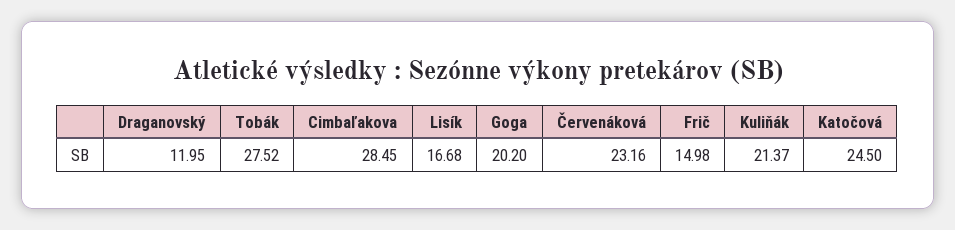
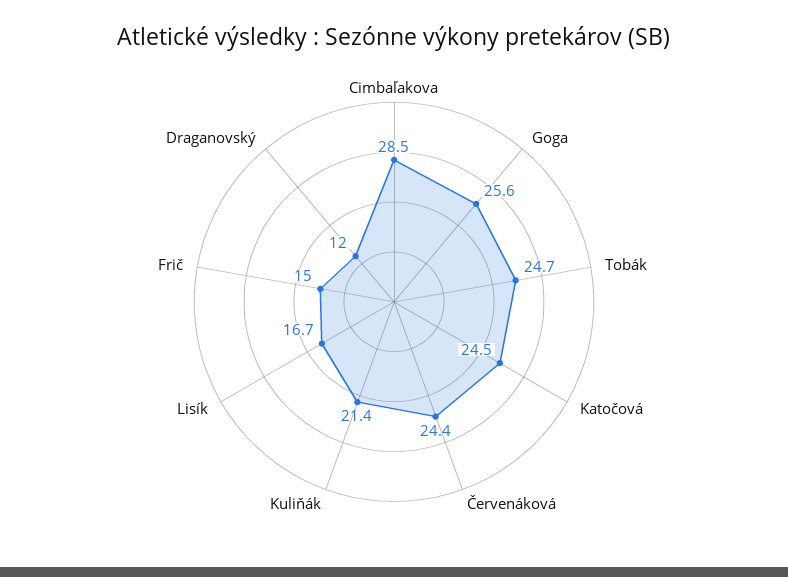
  {
    "Draganovský": 11.95,
-   "Tobák": 27.52,
+   "Tobák": 24.7,
    "Cimbaľakova": 28.45,
    "Lisík": 16.68,
-   "Goga": 20.2,
+   "Goga": 25.6,
-   "Červenáková": 23.16,
+   "Červenáková": 24.4,
    "Frič": 14.98,
    "Kuliňák": 21.37,
    "Katočová": 24.5
  }

